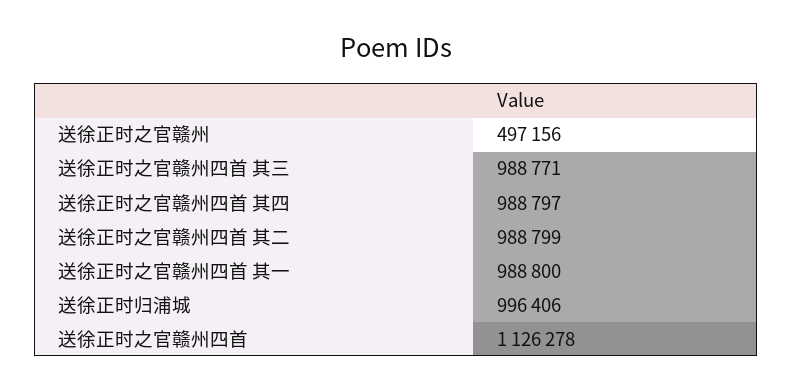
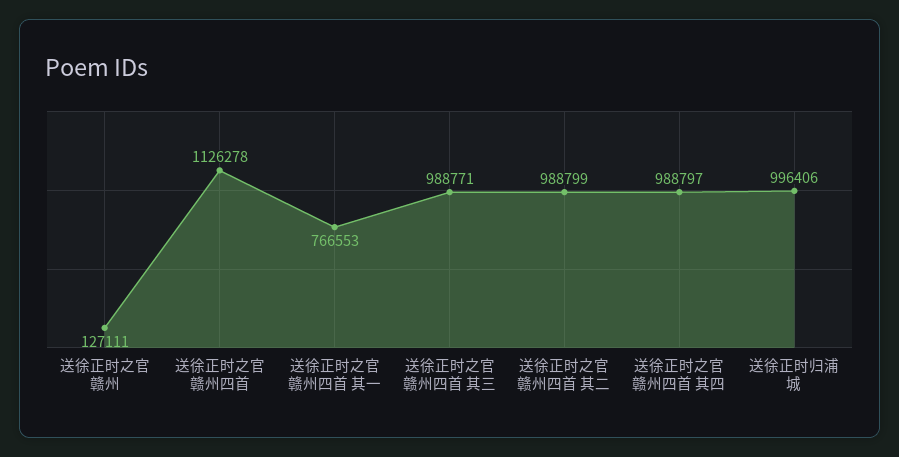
  {
-   "送徐正时之官赣州": 497156,
+   "送徐正时之官赣州": 127111,
    "送徐正时之官赣州四首 其三": 988771,
    "送徐正时之官赣州四首 其四": 988797,
    "送徐正时之官赣州四首 其二": 988799,
-   "送徐正时之官赣州四首 其一": 988800,
+   "送徐正时之官赣州四首 其一": 766553,
    "送徐正时归浦城": 996406,
    "送徐正时之官赣州四首": 1126278
  }

